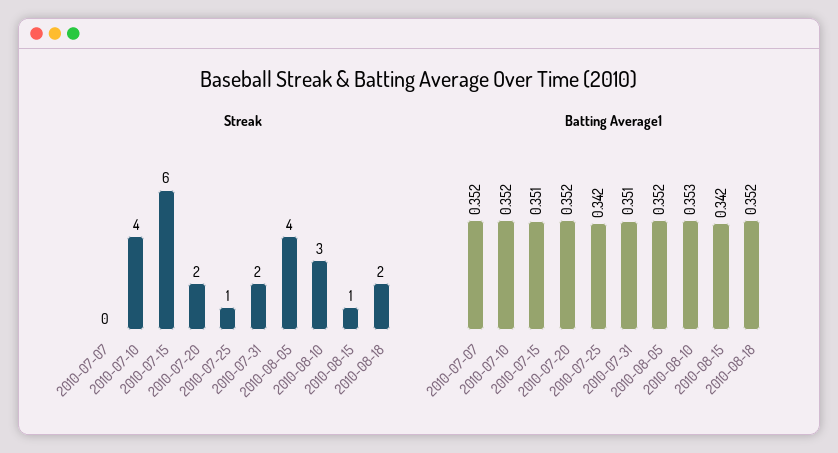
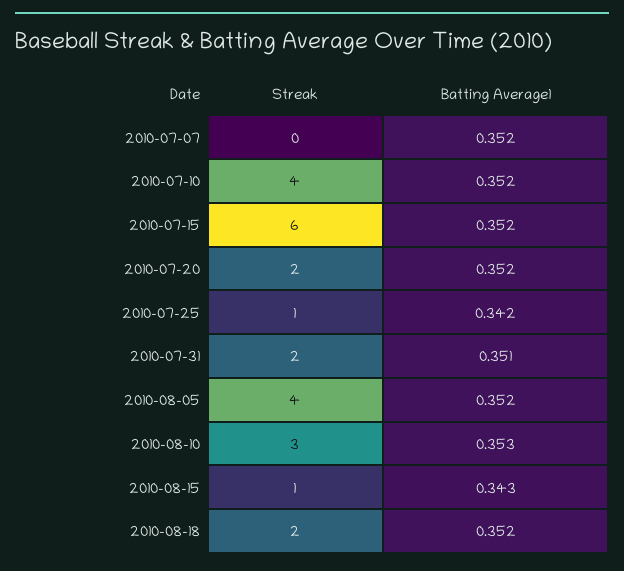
  {
    "Streak": {
      "2010-07-07": 0,
      "2010-07-10": 4,
      "2010-07-15": 6,
      "2010-07-20": 2,
      "2010-07-25": 1,
      "2010-07-31": 2,
      "2010-08-05": 4,
      "2010-08-10": 3,
      "2010-08-15": 1,
      "2010-08-18": 2
    },
    "Batting Average1": {
      "2010-07-07": 0.352,
      "2010-07-10": 0.352,
-     "2010-07-15": 0.351,
+     "2010-07-15": 0.352,
      "2010-07-20": 0.352,
      "2010-07-25": 0.342,
      "2010-07-31": 0.351,
      "2010-08-05": 0.352,
      "2010-08-10": 0.353,
-     "2010-08-15": 0.342,
+     "2010-08-15": 0.343,
      "2010-08-18": 0.352
    }
  }

